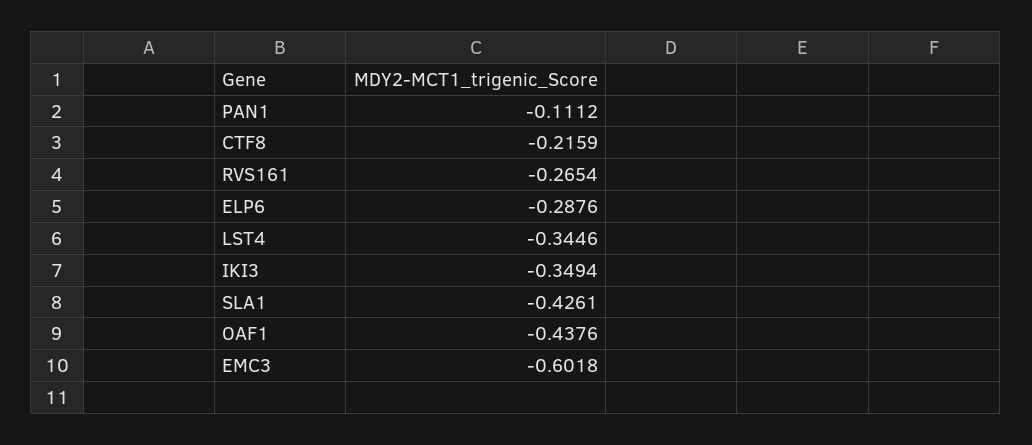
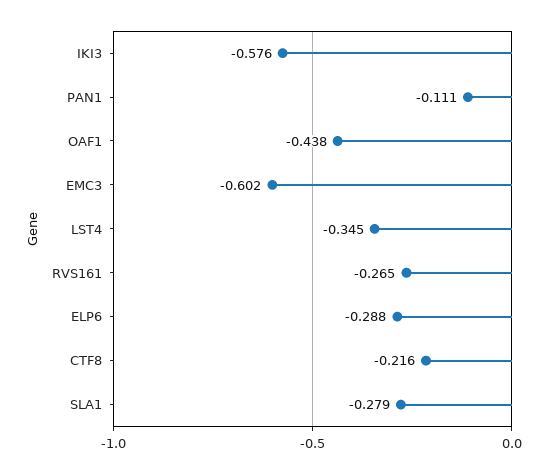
  {
    "PAN1": -0.1112,
    "CTF8": -0.2159,
    "RVS161": -0.2654,
    "ELP6": -0.2876,
    "LST4": -0.3446,
-   "IKI3": -0.3494,
+   "IKI3": -0.576,
-   "SLA1": -0.4261,
+   "SLA1": -0.279,
    "OAF1": -0.4376,
    "EMC3": -0.6018
  }

